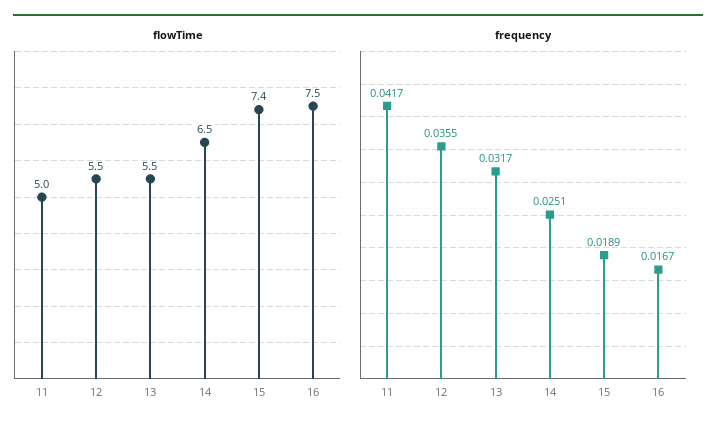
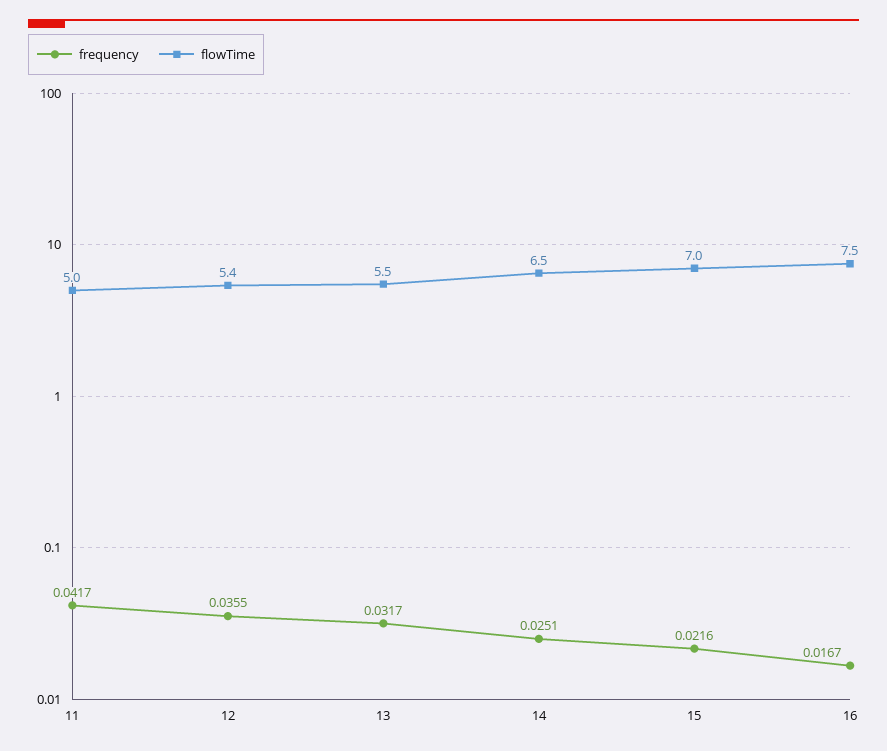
  {
    "flowTime": {
      "11": 5,
-     "12": 5.5,
+     "12": 5.4,
      "13": 5.5,
      "14": 6.5,
-     "15": 7.4,
+     "15": 7,
      "16": 7.5
    },
    "frequency": {
      "11": 0.0417,
      "12": 0.0355,
      "13": 0.0317,
      "14": 0.0251,
-     "15": 0.0189,
+     "15": 0.0216,
      "16": 0.0167
    }
  }

